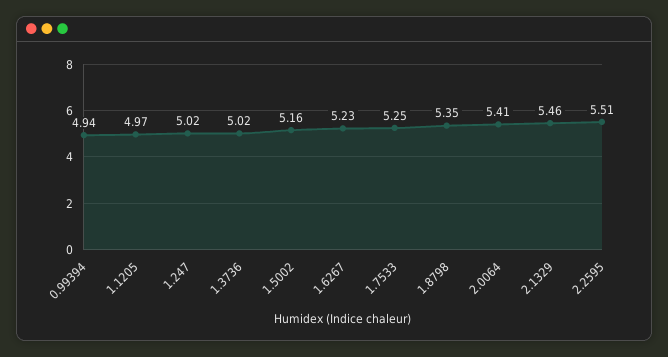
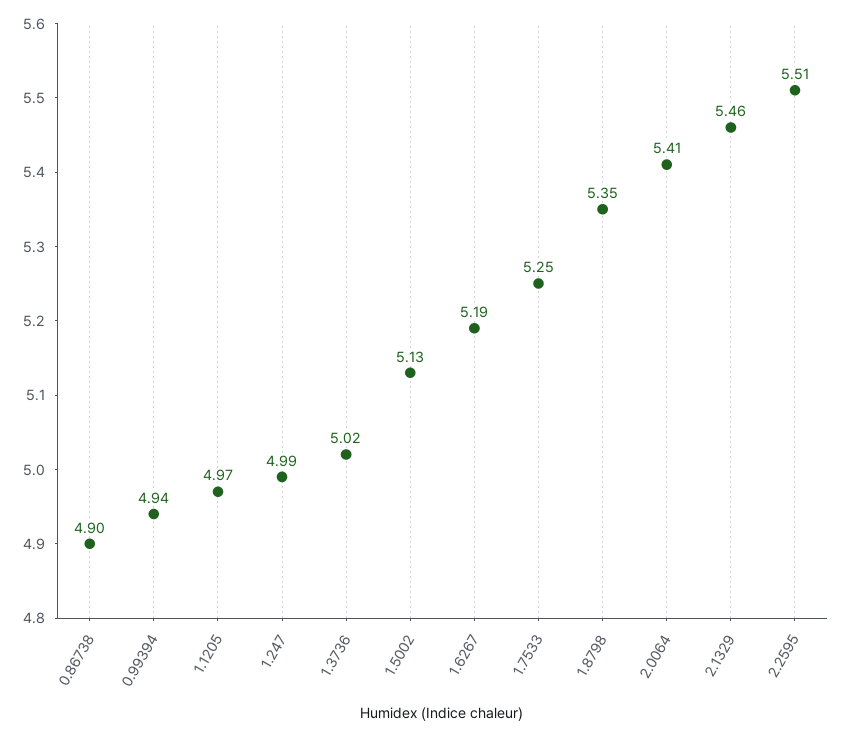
  {
    "0.99394": 4.94,
    "1.1205": 4.97,
-   "1.247": 5.02,
+   "1.247": 4.99,
    "1.3736": 5.02,
-   "1.5002": 5.16,
+   "1.5002": 5.13,
-   "1.6267": 5.23,
+   "1.6267": 5.19,
    "1.7533": 5.25,
    "1.8798": 5.35,
    "2.0064": 5.41,
    "2.1329": 5.46,
-   "2.2595": 5.51
+   "2.2595": 5.51,
+   "0.86738": 4.9
  }

